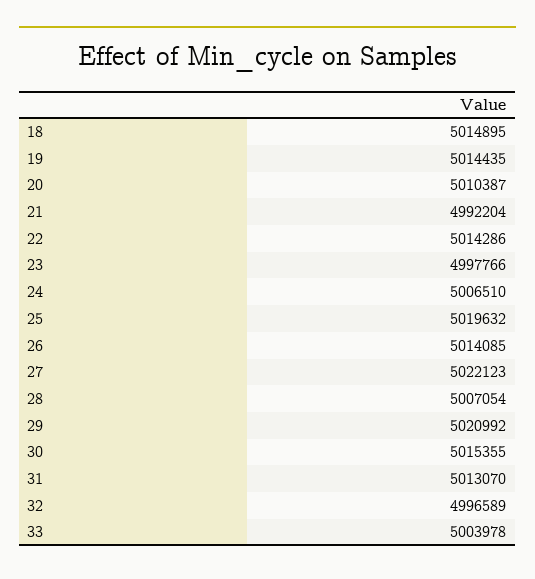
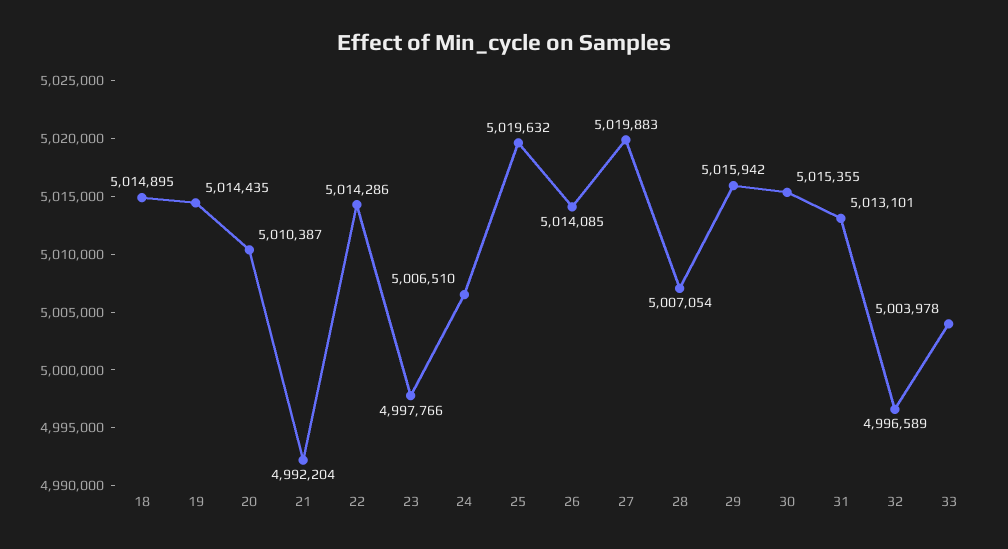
  {
    "18": 5014895,
    "19": 5014435,
    "20": 5010387,
    "21": 4992204,
    "22": 5014286,
    "23": 4997766,
    "24": 5006510,
    "25": 5019632,
    "26": 5014085,
-   "27": 5022123,
+   "27": 5019883,
    "28": 5007054,
-   "29": 5020992,
+   "29": 5015942,
    "30": 5015355,
-   "31": 5013070,
+   "31": 5013101,
    "32": 4996589,
    "33": 5003978
  }

